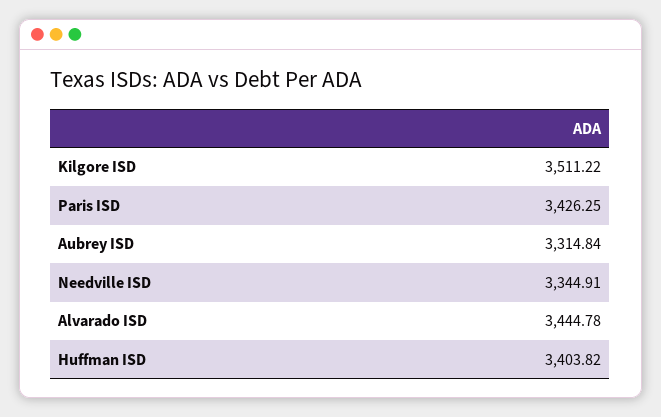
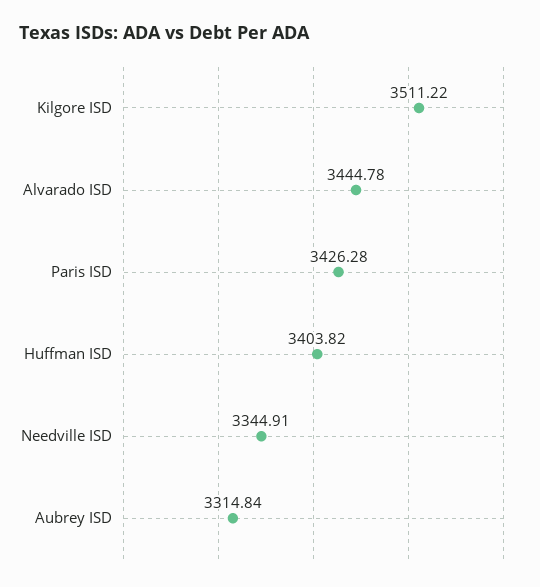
  {
    "Kilgore ISD": 3511.22,
-   "Paris ISD": 3426.25,
+   "Paris ISD": 3426.28,
    "Aubrey ISD": 3314.84,
    "Needville ISD": 3344.91,
    "Alvarado ISD": 3444.78,
    "Huffman ISD": 3403.82
  }

